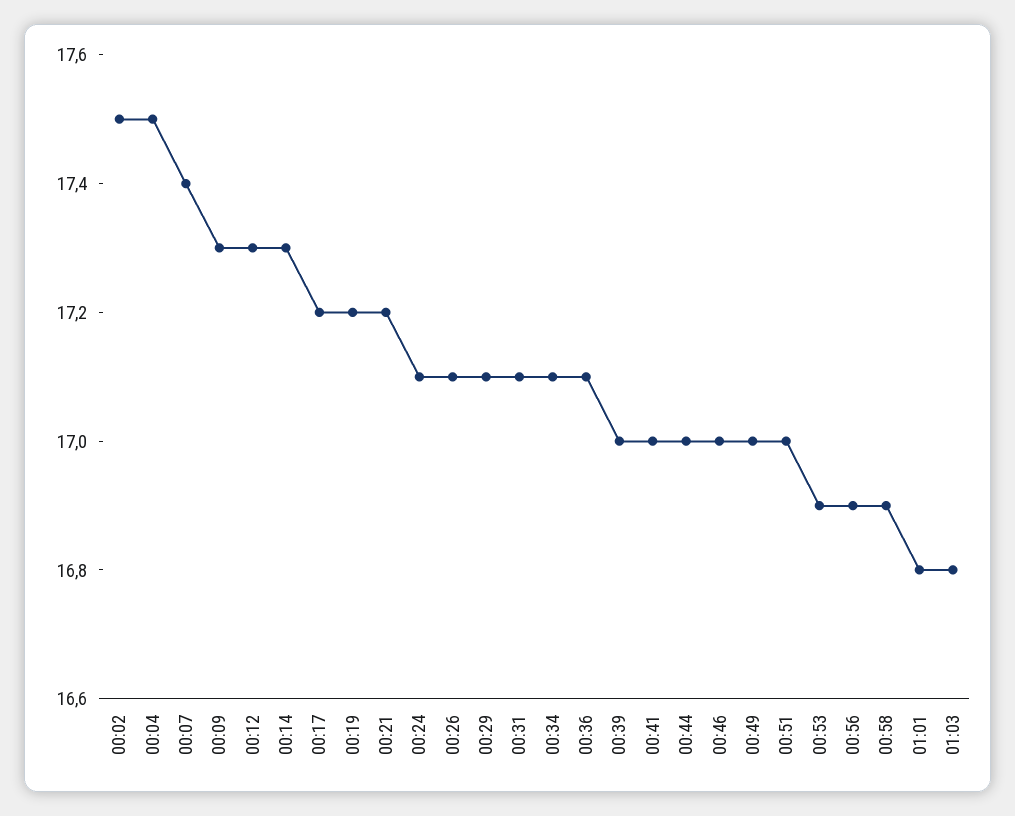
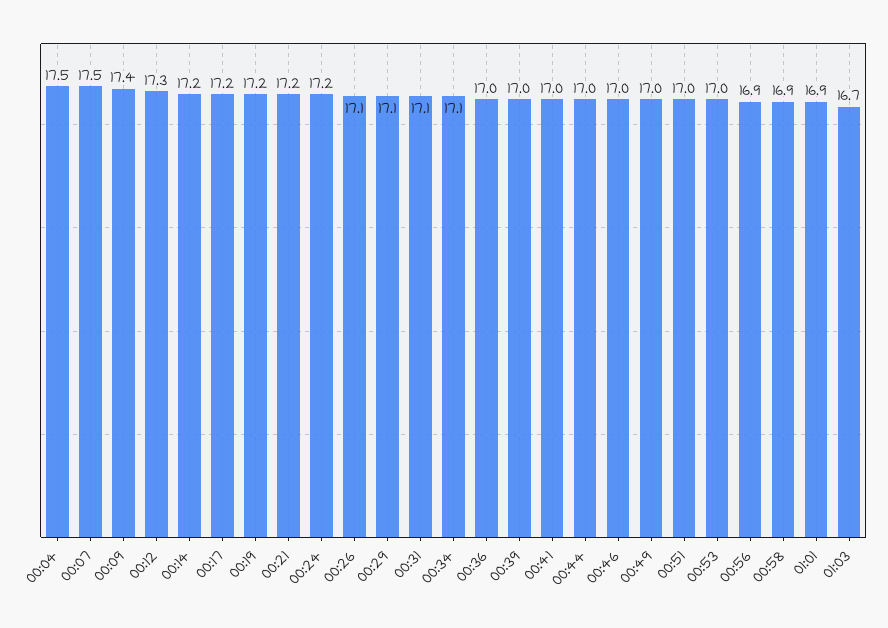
  {
-   "00:02": 17.5,
    "00:04": 17.5,
-   "00:07": 17.4,
+   "00:07": 17.5,
-   "00:09": 17.3,
+   "00:09": 17.4,
    "00:12": 17.3,
-   "00:14": 17.3,
+   "00:14": 17.2,
    "00:17": 17.2,
    "00:19": 17.2,
    "00:21": 17.2,
-   "00:24": 17.1,
+   "00:24": 17.2,
    "00:26": 17.1,
    "00:29": 17.1,
    "00:31": 17.1,
    "00:34": 17.1,
-   "00:36": 17.1,
+   "00:36": 17,
    "00:39": 17,
    "00:41": 17,
    "00:44": 17,
    "00:46": 17,
    "00:49": 17,
    "00:51": 17,
-   "00:53": 16.9,
+   "00:53": 17,
    "00:56": 16.9,
    "00:58": 16.9,
-   "01:01": 16.8,
+   "01:01": 16.9,
-   "01:03": 16.8
+   "01:03": 16.7
  }

